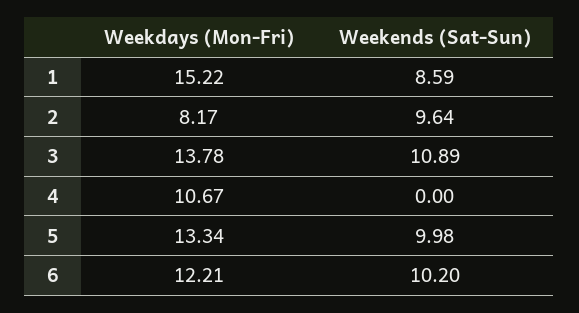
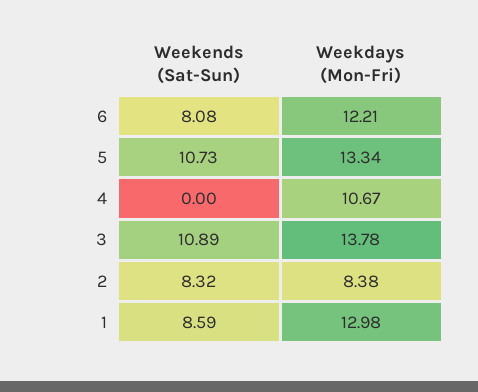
  {
    "Weekdays (Mon-Fri)": {
-     "1": 15.22,
+     "1": 12.98,
-     "2": 8.17,
+     "2": 8.38,
      "3": 13.78,
      "4": 10.67,
      "5": 13.34,
      "6": 12.21
    },
    "Weekends (Sat-Sun)": {
      "1": 8.59,
-     "2": 9.64,
+     "2": 8.32,
      "3": 10.89,
      "4": 0,
-     "5": 9.98,
+     "5": 10.73,
-     "6": 10.2
+     "6": 8.08
    }
  }

